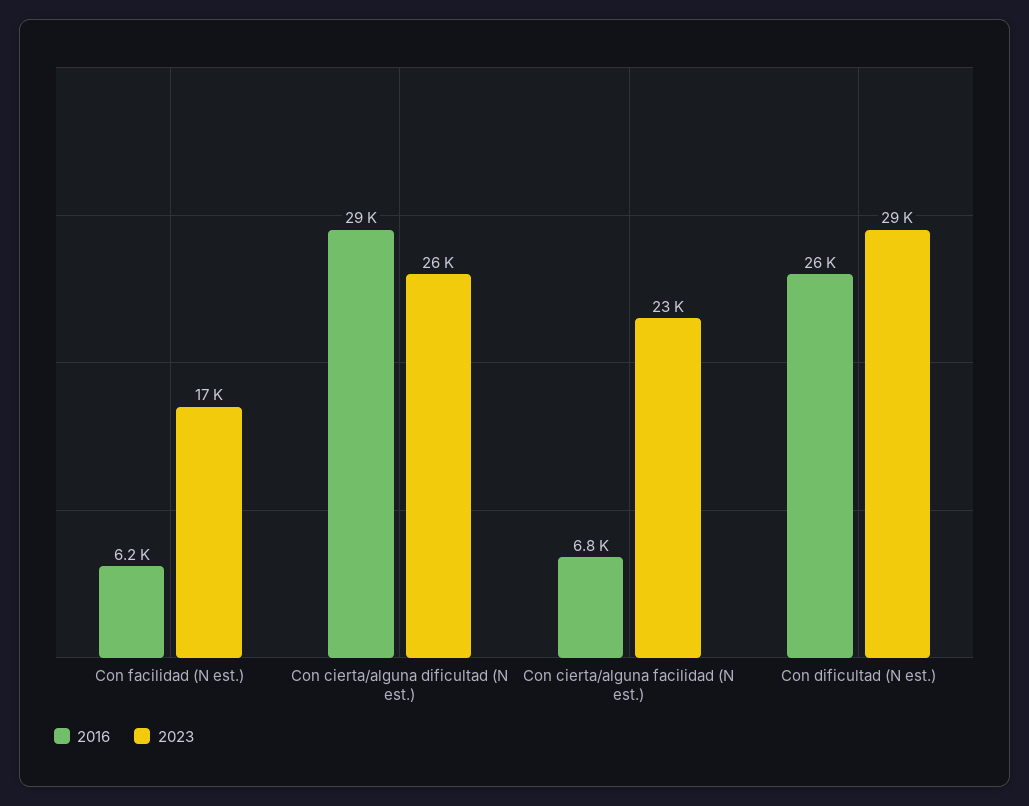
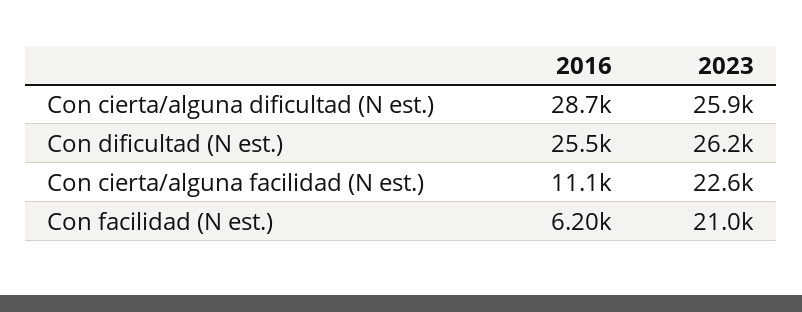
  {
    "2016": {
      "Con facilidad (N est.)": 6200,
      "Con cierta/alguna dificultad (N est.)": 28700,
-     "Con cierta/alguna facilidad (N est.)": 6800,
+     "Con cierta/alguna facilidad (N est.)": 11100,
      "Con dificultad (N est.)": 25500
    },
    "2023": {
-     "Con facilidad (N est.)": 17000,
+     "Con facilidad (N est.)": 21000,
      "Con cierta/alguna dificultad (N est.)": 25900,
      "Con cierta/alguna facilidad (N est.)": 22600,
-     "Con dificultad (N est.)": 29000
+     "Con dificultad (N est.)": 26200
    }
  }

